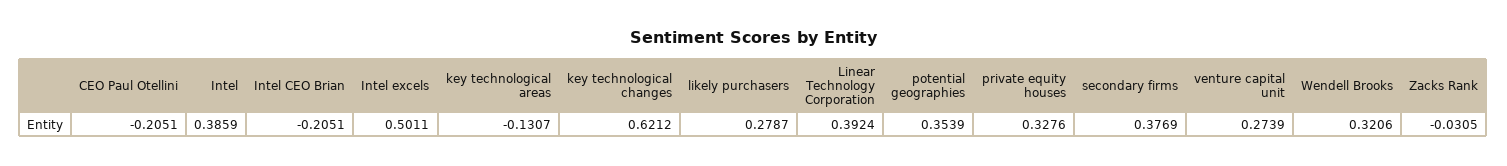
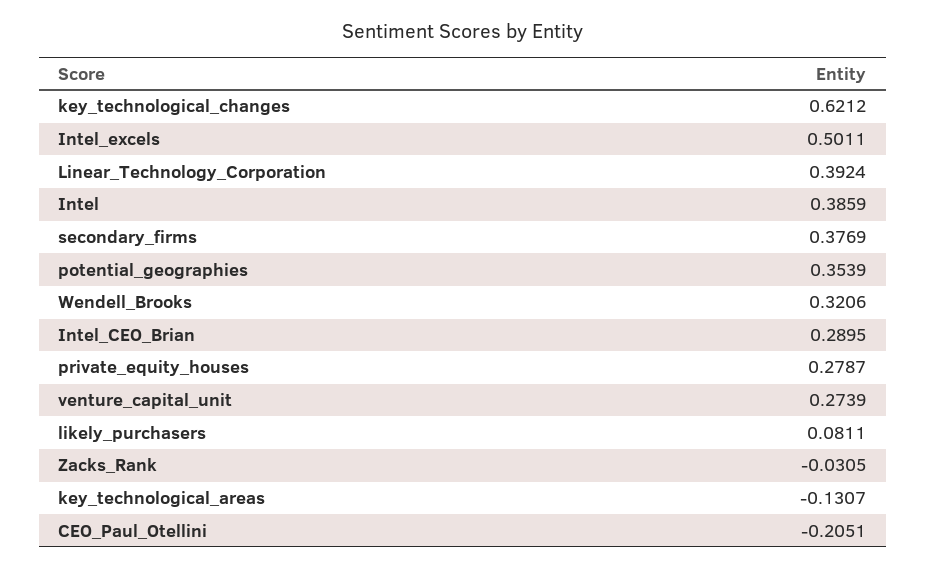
  {
    "CEO Paul Otellini": -0.2051,
    "Intel": 0.3859,
-   "Intel CEO Brian": -0.2051,
+   "Intel CEO Brian": 0.2895,
    "Intel excels": 0.5011,
    "key technological areas": -0.1307,
    "key technological changes": 0.6212,
-   "likely purchasers": 0.2787,
+   "likely purchasers": 0.0811,
    "Linear Technology Corporation": 0.3924,
    "potential geographies": 0.3539,
-   "private equity houses": 0.3276,
+   "private equity houses": 0.2787,
    "secondary firms": 0.3769,
    "venture capital unit": 0.2739,
    "Wendell Brooks": 0.3206,
    "Zacks Rank": -0.0305
  }

